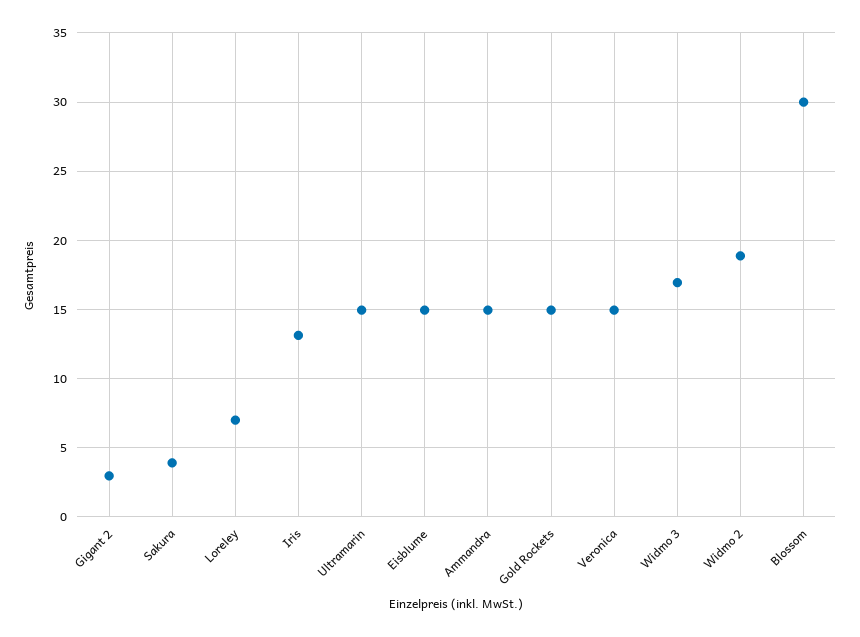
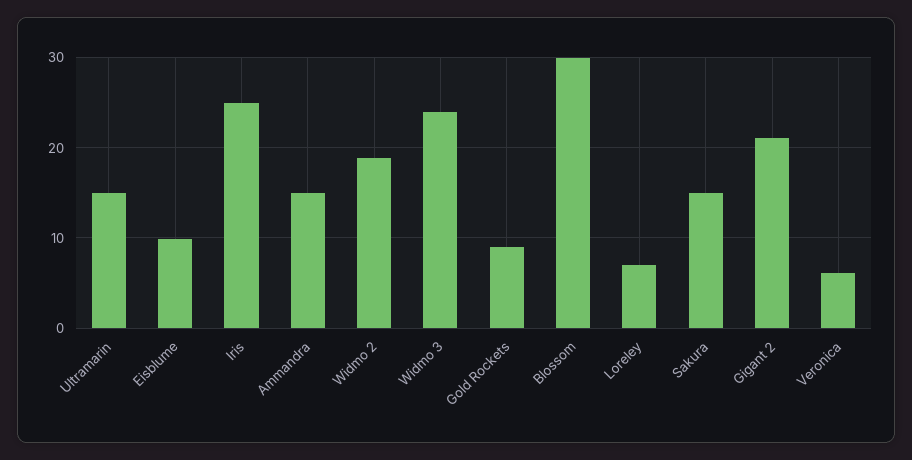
  {
-   "Gigant 2": 3,
+   "Gigant 2": 21,
-   "Sakura": 4,
+   "Sakura": 15,
    "Loreley": 7,
-   "Iris": 13,
+   "Iris": 25,
    "Ultramarin": 15,
-   "Eisblume": 15,
+   "Eisblume": 10,
    "Ammandra": 15,
-   "Gold Rockets": 15,
+   "Gold Rockets": 9,
-   "Veronica": 15,
+   "Veronica": 6,
-   "Widmo 3": 17,
+   "Widmo 3": 24,
    "Widmo 2": 19,
    "Blossom": 30
  }

